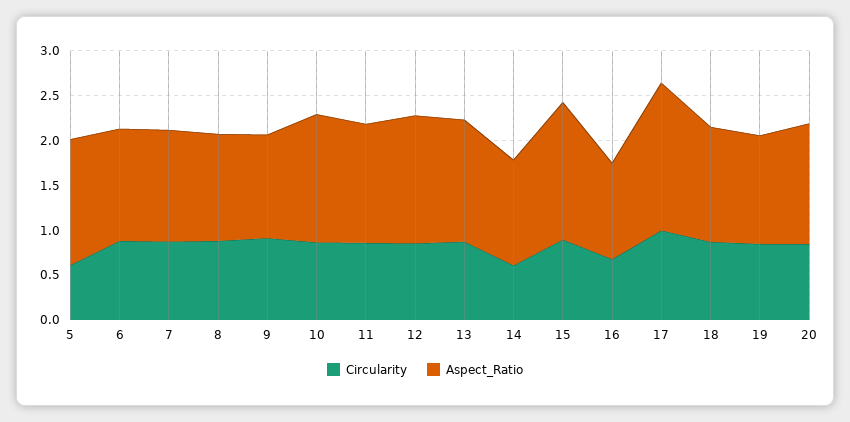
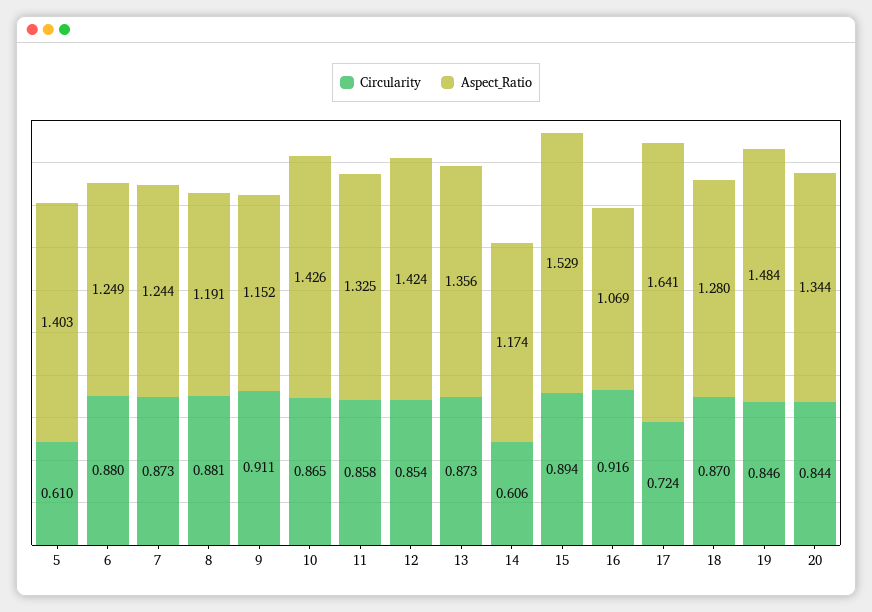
  {
    "Circularity": {
      "5": 0.61,
      "6": 0.88,
      "7": 0.873,
      "8": 0.881,
      "9": 0.911,
      "10": 0.865,
      "11": 0.858,
      "12": 0.854,
      "13": 0.873,
      "14": 0.606,
      "15": 0.894,
-     "16": 0.7,
+     "16": 0.916,
-     "17": 1,
+     "17": 0.724,
      "18": 0.87,
      "19": 0.846,
      "20": 0.844
    },
    "Aspect_Ratio": {
      "5": 1.403,
      "6": 1.249,
      "7": 1.244,
      "8": 1.191,
      "9": 1.152,
      "10": 1.426,
      "11": 1.325,
      "12": 1.424,
      "13": 1.356,
      "14": 1.174,
      "15": 1.529,
      "16": 1.069,
      "17": 1.641,
      "18": 1.28,
-     "19": 1.2,
+     "19": 1.484,
      "20": 1.344
    }
  }

